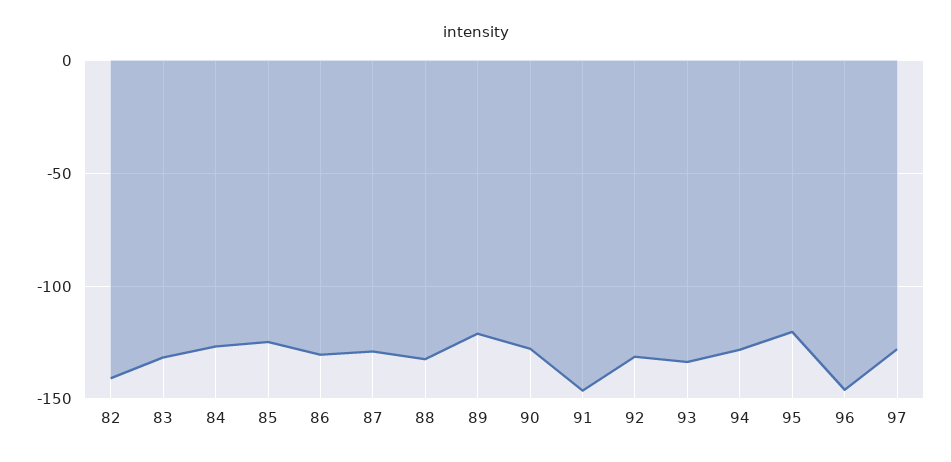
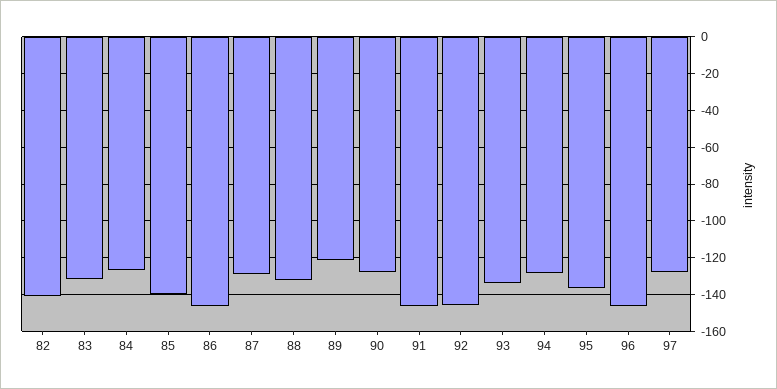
  {
    "82": -140,
    "83": -130,
    "84": -125,
-   "85": -125,
+   "85": -140,
-   "86": -130,
+   "86": -145,
    "87": -130,
    "88": -130,
    "89": -120,
    "90": -130,
    "91": -145,
-   "92": -130,
+   "92": -145,
    "93": -135,
    "94": -130,
-   "95": -120,
+   "95": -135,
    "96": -145,
    "97": -130
  }

